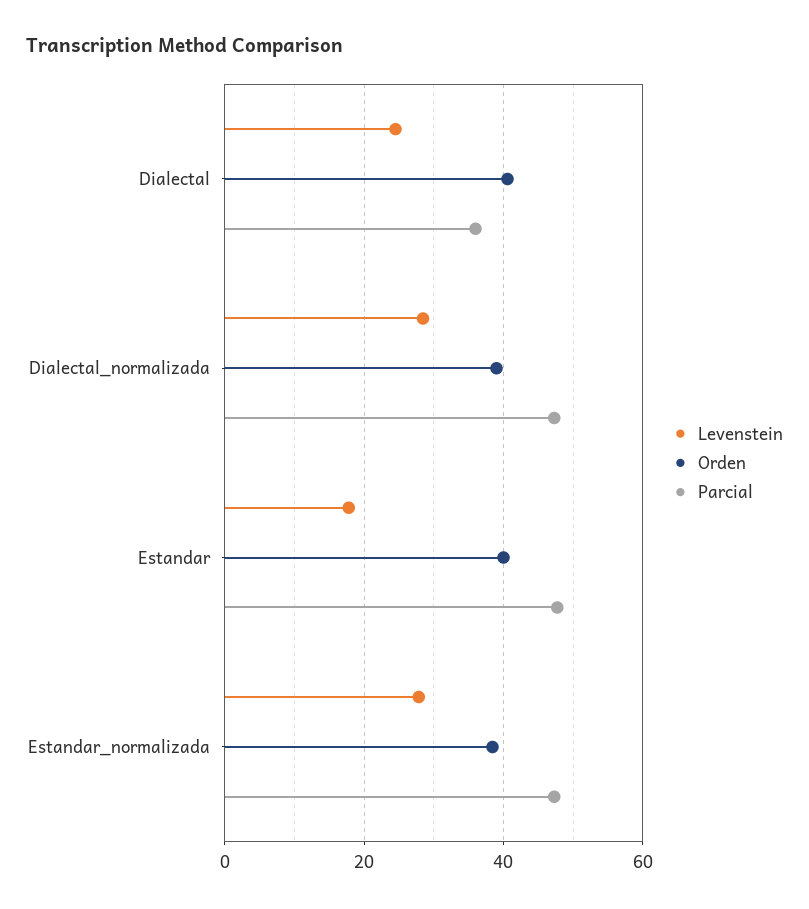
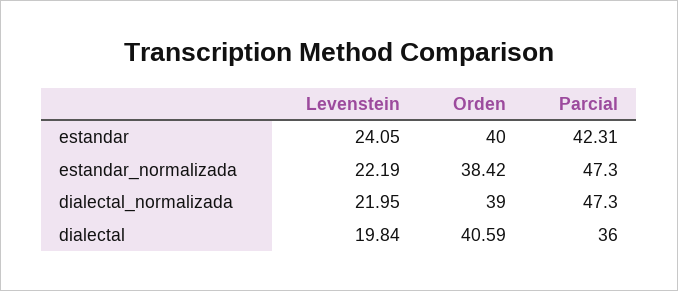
  {
    "Levenstein": {
-     "Dialectal": 24,
+     "Dialectal": 19.84,
-     "Dialectal_normalizada": 28,
+     "Dialectal_normalizada": 21.95,
-     "Estandar": 18,
+     "Estandar": 24.05,
-     "Estandar_normalizada": 28
+     "Estandar_normalizada": 22.19
    },
    "Orden": {
      "Dialectal": 40.59,
      "Dialectal_normalizada": 39,
      "Estandar": 40,
      "Estandar_normalizada": 38.42
    },
    "Parcial": {
      "Dialectal": 36,
      "Dialectal_normalizada": 47.3,
-     "Estandar": 48,
+     "Estandar": 42.31,
      "Estandar_normalizada": 47.3
    }
  }

